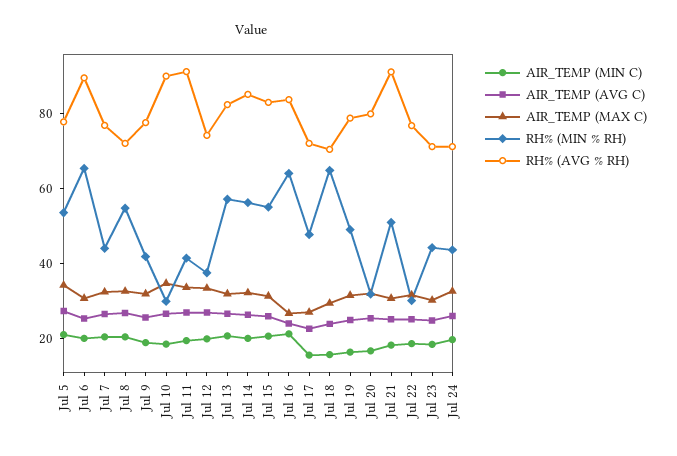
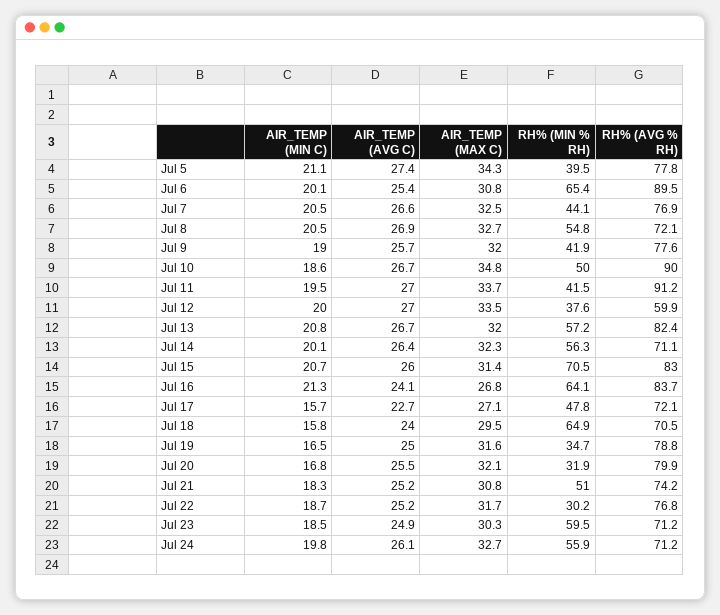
  {
    "AIR_TEMP (MIN C)": {
      "Jul 5": 21.1,
      "Jul 6": 20.1,
      "Jul 7": 20.5,
      "Jul 8": 20.5,
      "Jul 9": 19,
      "Jul 10": 18.6,
      "Jul 11": 19.5,
      "Jul 12": 20,
      "Jul 13": 20.8,
      "Jul 14": 20.1,
      "Jul 15": 20.7,
      "Jul 16": 21.3,
      "Jul 17": 15.7,
      "Jul 18": 15.8,
      "Jul 19": 16.5,
      "Jul 20": 16.8,
      "Jul 21": 18.3,
      "Jul 22": 18.7,
      "Jul 23": 18.5,
      "Jul 24": 19.8
    },
    "AIR_TEMP (AVG C)": {
      "Jul 5": 27.4,
      "Jul 6": 25.4,
      "Jul 7": 26.6,
      "Jul 8": 26.9,
      "Jul 9": 25.7,
      "Jul 10": 26.7,
      "Jul 11": 27,
      "Jul 12": 27,
      "Jul 13": 26.7,
      "Jul 14": 26.4,
      "Jul 15": 26,
      "Jul 16": 24.1,
      "Jul 17": 22.7,
      "Jul 18": 24,
      "Jul 19": 25,
      "Jul 20": 25.5,
      "Jul 21": 25.2,
      "Jul 22": 25.2,
      "Jul 23": 24.9,
      "Jul 24": 26.1
    },
    "AIR_TEMP (MAX C)": {
      "Jul 5": 34.3,
      "Jul 6": 30.8,
      "Jul 7": 32.5,
      "Jul 8": 32.7,
      "Jul 9": 32,
      "Jul 10": 34.8,
      "Jul 11": 33.7,
      "Jul 12": 33.5,
      "Jul 13": 32,
      "Jul 14": 32.3,
      "Jul 15": 31.4,
      "Jul 16": 26.8,
      "Jul 17": 27.1,
      "Jul 18": 29.5,
      "Jul 19": 31.6,
      "Jul 20": 32.1,
      "Jul 21": 30.8,
      "Jul 22": 31.7,
      "Jul 23": 30.3,
      "Jul 24": 32.7
    },
    "RH% (MIN % RH)": {
-     "Jul 5": 55,
+     "Jul 5": 39.5,
      "Jul 6": 65.4,
      "Jul 7": 44.1,
      "Jul 8": 54.8,
      "Jul 9": 41.9,
-     "Jul 10": 30,
+     "Jul 10": 50,
      "Jul 11": 41.5,
      "Jul 12": 37.6,
      "Jul 13": 57.2,
      "Jul 14": 56.3,
-     "Jul 15": 55,
+     "Jul 15": 70.5,
      "Jul 16": 64.1,
      "Jul 17": 47.8,
      "Jul 18": 64.9,
-     "Jul 19": 50,
+     "Jul 19": 34.7,
      "Jul 20": 31.9,
      "Jul 21": 51,
      "Jul 22": 30.2,
-     "Jul 23": 45,
+     "Jul 23": 59.5,
-     "Jul 24": 45
+     "Jul 24": 55.9
    },
    "RH% (AVG % RH)": {
      "Jul 5": 77.8,
      "Jul 6": 89.5,
      "Jul 7": 76.9,
      "Jul 8": 72.1,
      "Jul 9": 77.6,
      "Jul 10": 90,
      "Jul 11": 91.2,
-     "Jul 12": 75,
+     "Jul 12": 59.9,
      "Jul 13": 82.4,
-     "Jul 14": 85,
+     "Jul 14": 71.1,
      "Jul 15": 83,
      "Jul 16": 83.7,
      "Jul 17": 72.1,
      "Jul 18": 70.5,
      "Jul 19": 78.8,
      "Jul 20": 79.9,
-     "Jul 21": 90,
+     "Jul 21": 74.2,
      "Jul 22": 76.8,
      "Jul 23": 71.2,
      "Jul 24": 71.2
    }
  }

